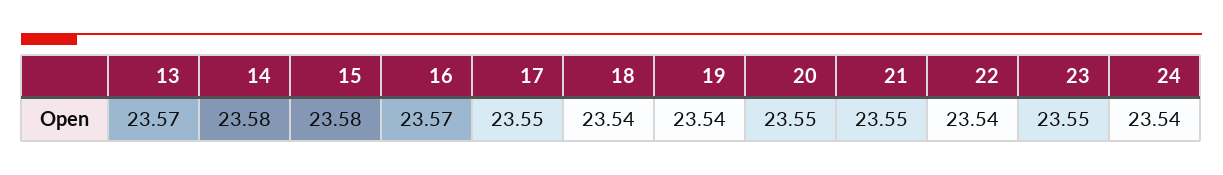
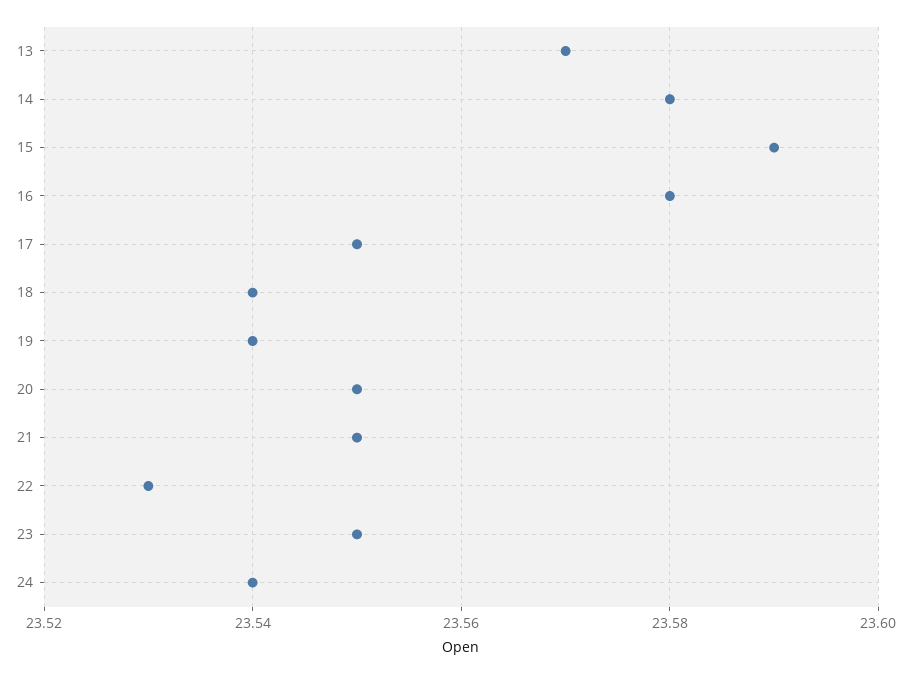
  {
    "13": 23.57,
    "14": 23.58,
-   "15": 23.58,
+   "15": 23.59,
-   "16": 23.57,
+   "16": 23.58,
    "17": 23.55,
    "18": 23.54,
    "19": 23.54,
    "20": 23.55,
    "21": 23.55,
-   "22": 23.54,
+   "22": 23.53,
    "23": 23.55,
    "24": 23.54
  }

